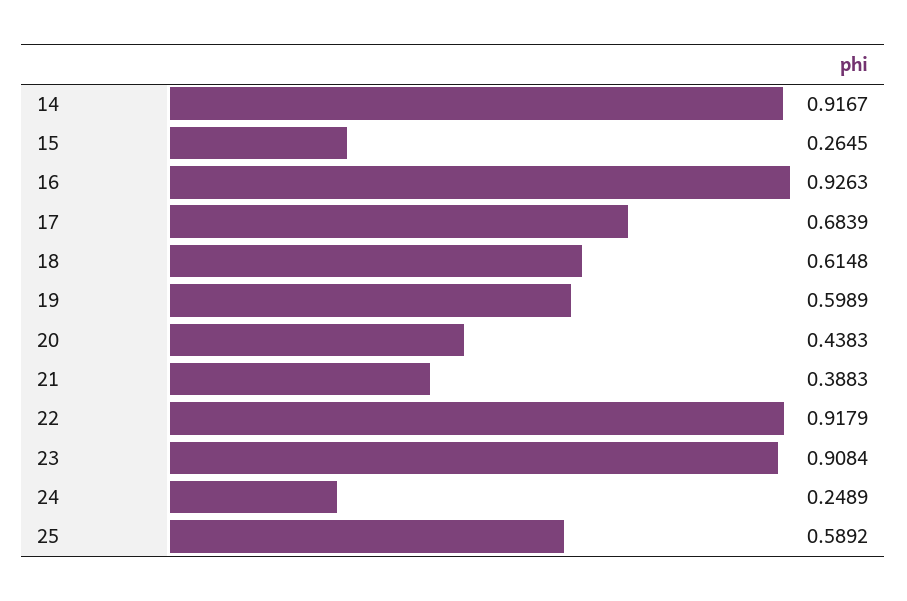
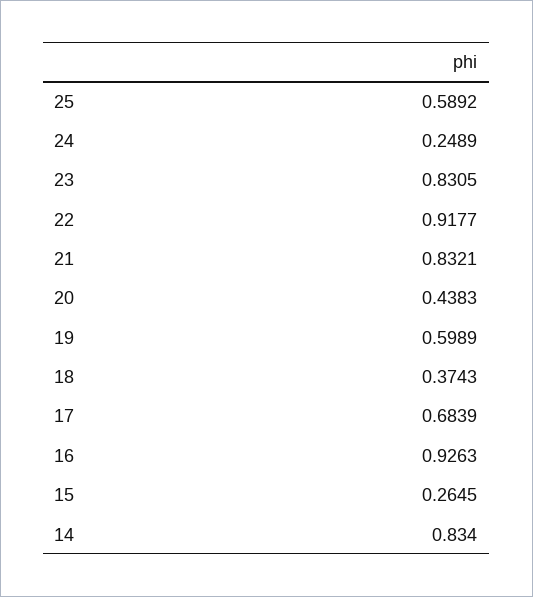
  {
-   "14": 0.9167,
+   "14": 0.834,
    "15": 0.2645,
    "16": 0.9263,
    "17": 0.6839,
-   "18": 0.6148,
+   "18": 0.3743,
    "19": 0.5989,
    "20": 0.4383,
-   "21": 0.3883,
+   "21": 0.8321,
-   "22": 0.9179,
+   "22": 0.9177,
-   "23": 0.9084,
+   "23": 0.8305,
    "24": 0.2489,
    "25": 0.5892
  }

